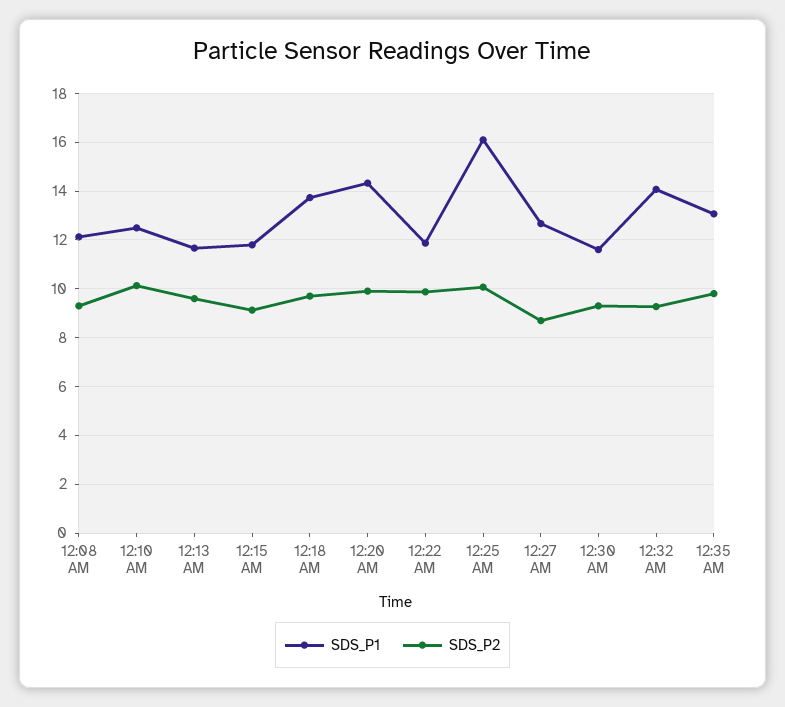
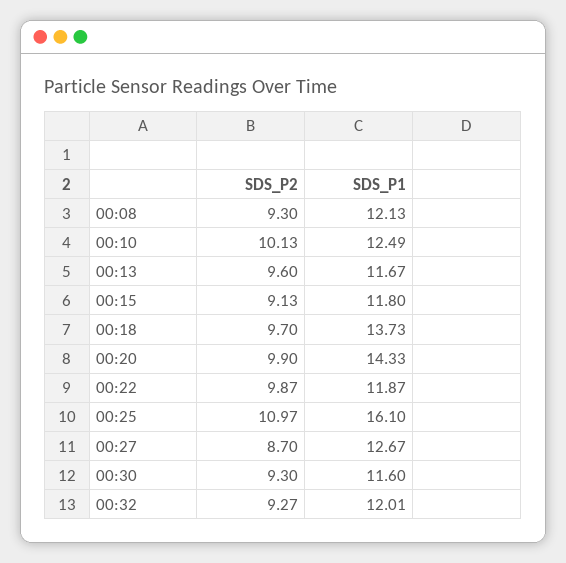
  {
    "SDS_P1": {
      "12:08 AM": 12.13,
      "12:10 AM": 12.49,
      "12:13 AM": 11.67,
      "12:15 AM": 11.8,
      "12:18 AM": 13.73,
      "12:20 AM": 14.33,
      "12:22 AM": 11.87,
      "12:25 AM": 16.1,
      "12:27 AM": 12.67,
      "12:30 AM": 11.6,
-     "12:32 AM": 14,
+     "12:32 AM": 12.01
-     "12:35 AM": 13
    },
    "SDS_P2": {
      "12:08 AM": 9.3,
      "12:10 AM": 10.13,
      "12:13 AM": 9.6,
      "12:15 AM": 9.13,
      "12:18 AM": 9.7,
      "12:20 AM": 9.9,
      "12:22 AM": 9.87,
-     "12:25 AM": 10,
+     "12:25 AM": 10.97,
      "12:27 AM": 8.7,
      "12:30 AM": 9.3,
-     "12:32 AM": 9.27,
+     "12:32 AM": 9.27
-     "12:35 AM": 9.75
    }
  }

